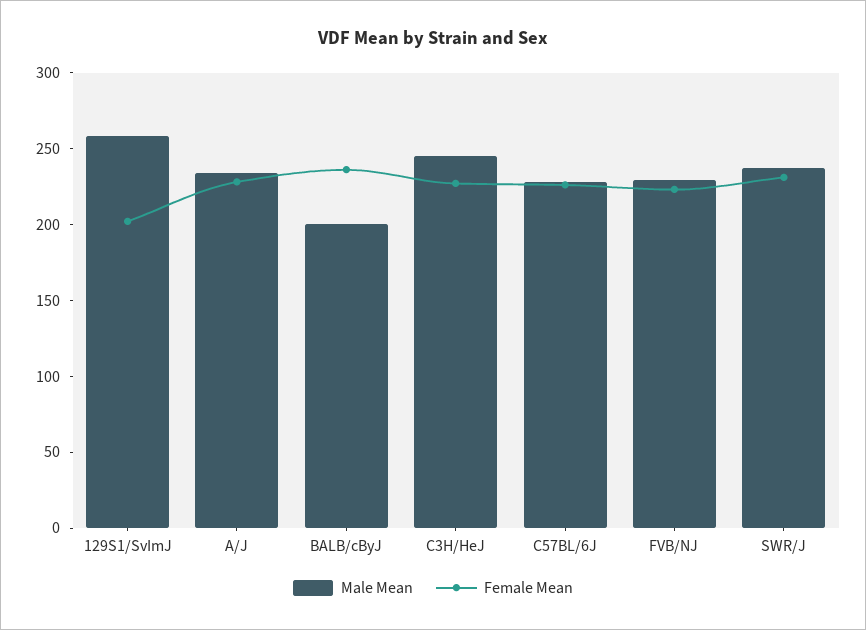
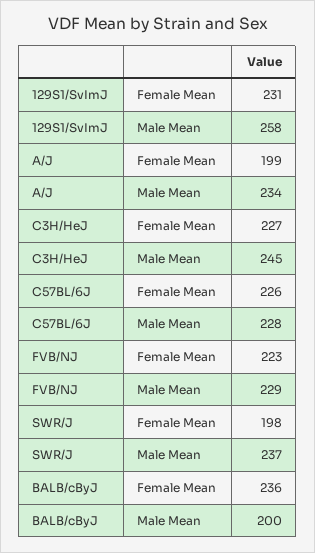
  {
    "Male Mean": {
      "129S1/SvImJ": 258,
      "A/J": 234,
      "BALB/cByJ": 200,
      "C3H/HeJ": 245,
      "C57BL/6J": 228,
      "FVB/NJ": 229,
      "SWR/J": 237
    },
    "Female Mean": {
-     "129S1/SvImJ": 200,
+     "129S1/SvImJ": 231,
-     "A/J": 230,
+     "A/J": 199,
      "BALB/cByJ": 236,
      "C3H/HeJ": 227,
      "C57BL/6J": 226,
      "FVB/NJ": 223,
-     "SWR/J": 230
+     "SWR/J": 198
    }
  }

